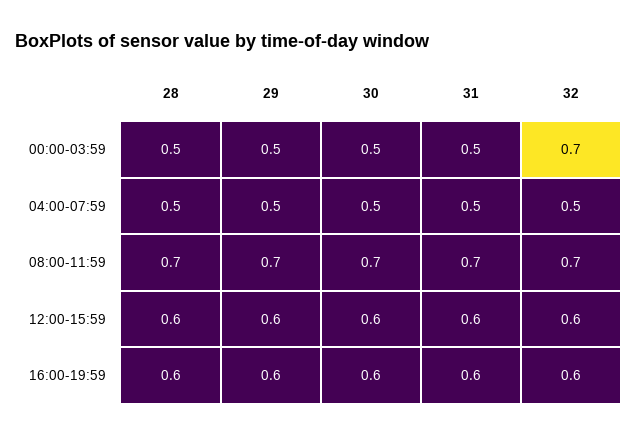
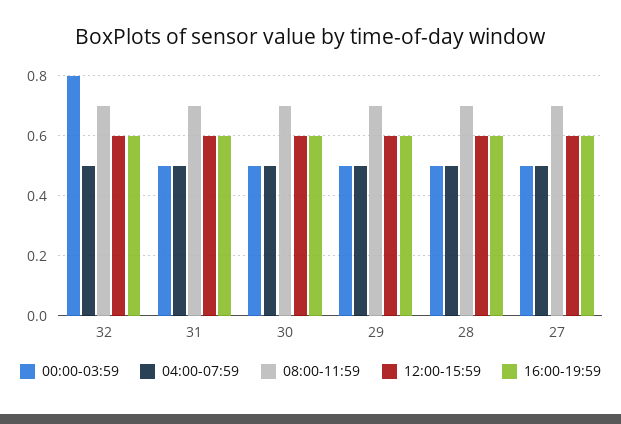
  {
    "00:00-03:59": {
      "28": 0.5,
      "29": 0.5,
      "30": 0.5,
      "31": 0.5,
-     "32": 0.7
+     "32": 0.8,
+     "27": 0.5
    },
    "04:00-07:59": {
      "28": 0.5,
      "29": 0.5,
      "30": 0.5,
      "31": 0.5,
-     "32": 0.5
+     "32": 0.5,
+     "27": 0.5
    },
    "08:00-11:59": {
      "28": 0.7,
      "29": 0.7,
      "30": 0.7,
      "31": 0.7,
-     "32": 0.7
+     "32": 0.7,
+     "27": 0.7
    },
    "12:00-15:59": {
      "28": 0.6,
      "29": 0.6,
      "30": 0.6,
      "31": 0.6,
-     "32": 0.6
+     "32": 0.6,
+     "27": 0.6
    },
    "16:00-19:59": {
      "28": 0.6,
      "29": 0.6,
      "30": 0.6,
      "31": 0.6,
-     "32": 0.6
+     "32": 0.6,
+     "27": 0.6
    }
  }

